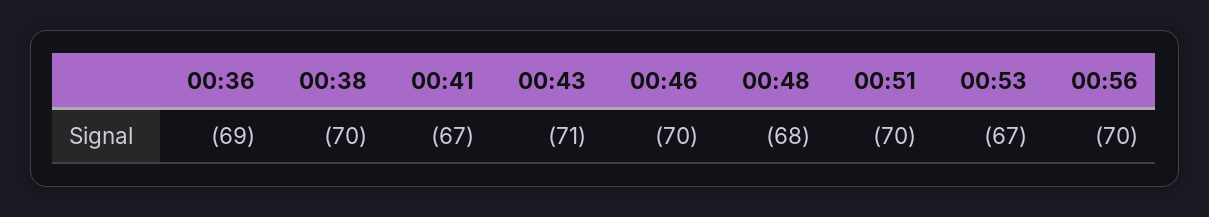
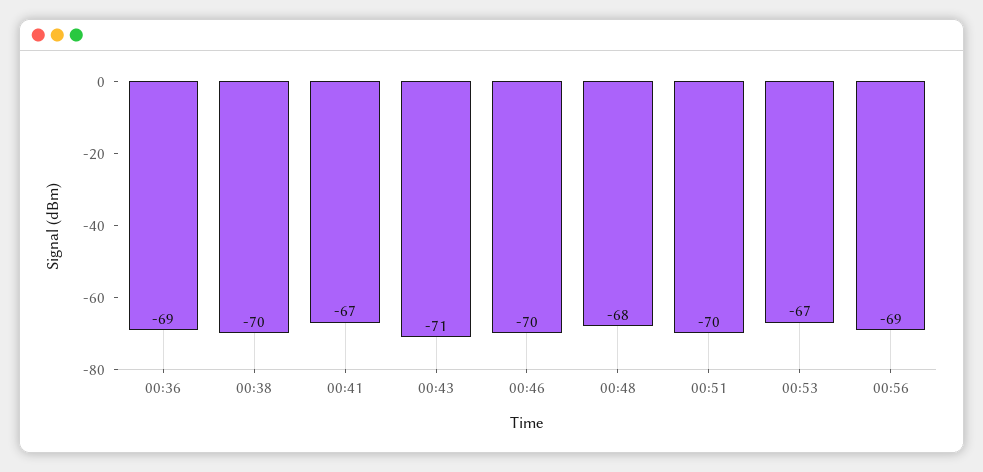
  {
    "00:36": -69,
    "00:38": -70,
    "00:41": -67,
    "00:43": -71,
    "00:46": -70,
    "00:48": -68,
    "00:51": -70,
    "00:53": -67,
-   "00:56": -70
+   "00:56": -69
  }

